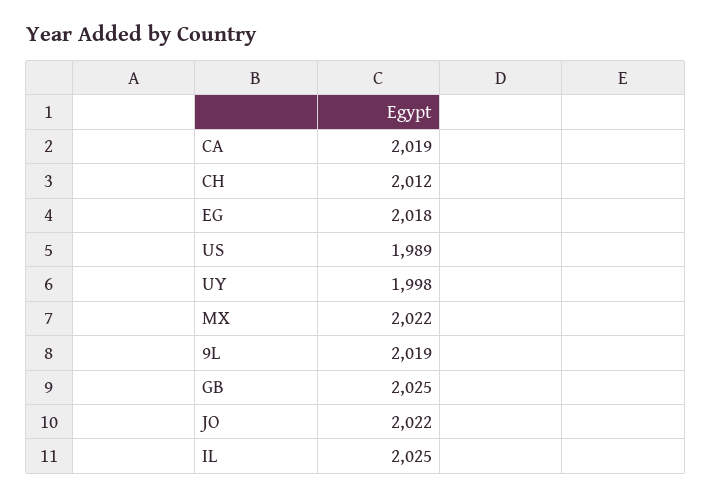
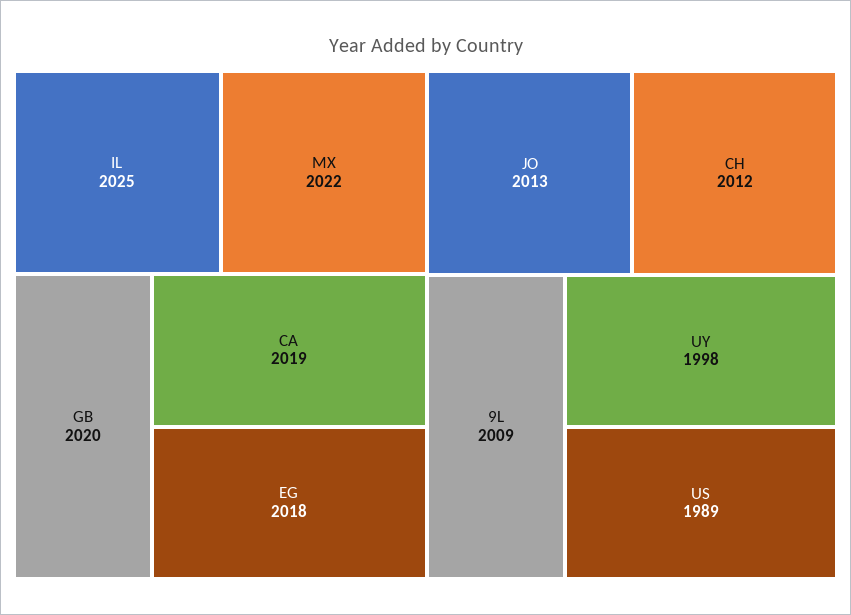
  {
    "CA": 2019,
    "CH": 2012,
    "EG": 2018,
    "US": 1989,
    "UY": 1998,
    "MX": 2022,
-   "9L": 2019,
+   "9L": 2009,
-   "GB": 2025,
+   "GB": 2020,
-   "JO": 2022,
+   "JO": 2013,
    "IL": 2025
  }

